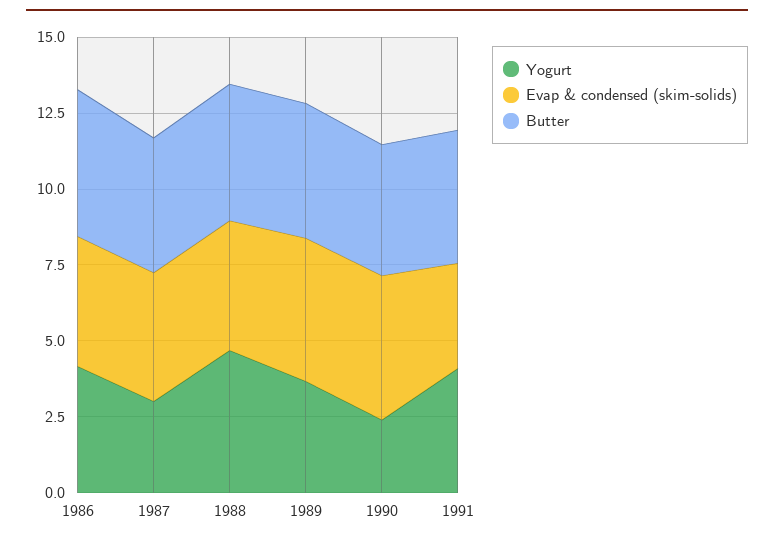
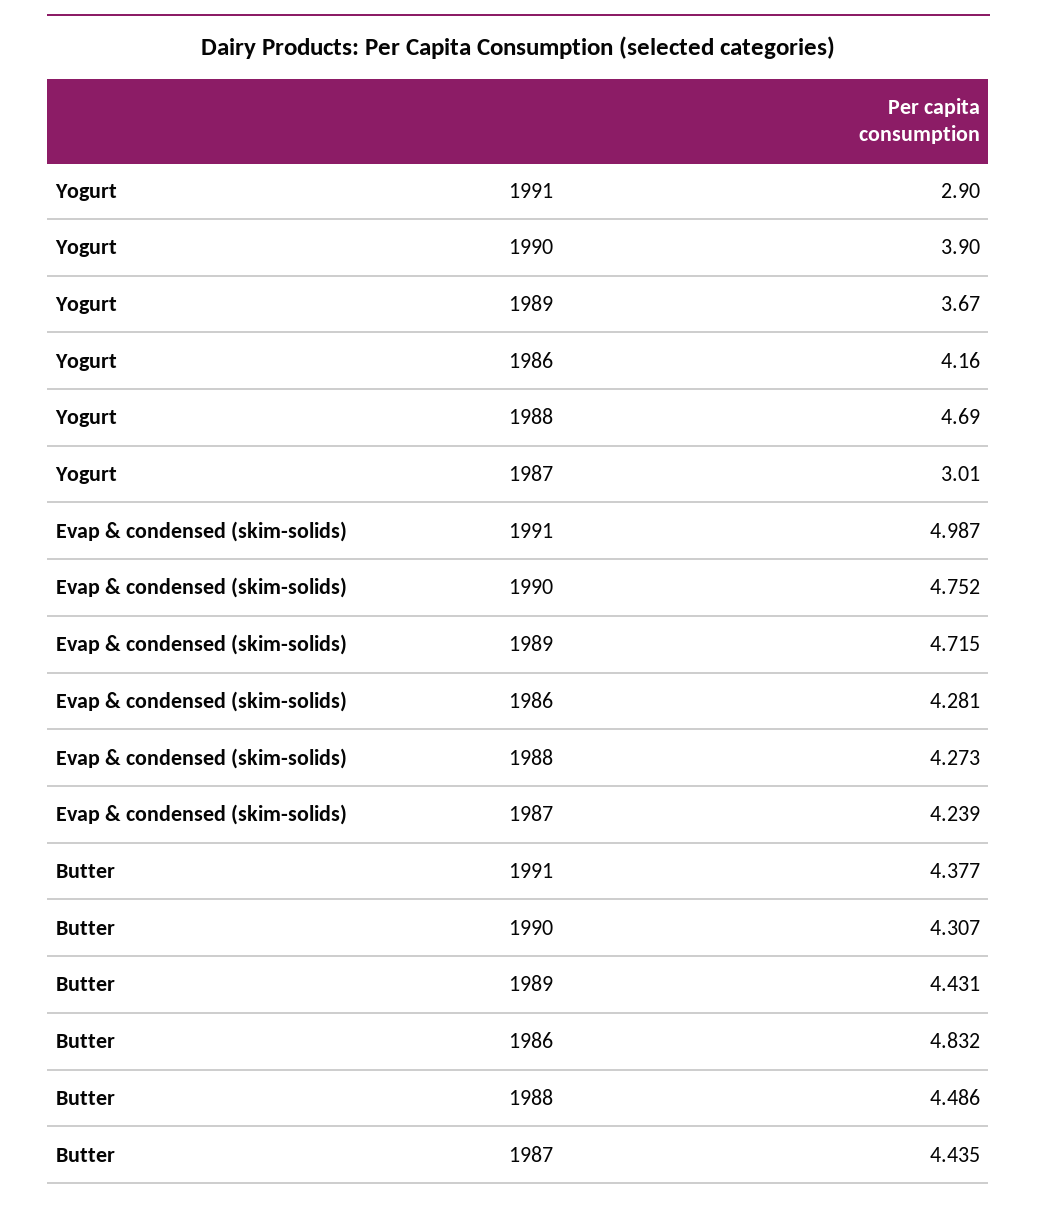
  {
    "Yogurt": {
      "1986": 4.16,
      "1987": 3.01,
      "1988": 4.69,
      "1989": 3.67,
-     "1990": 2.5,
+     "1990": 3.9,
-     "1991": 4
+     "1991": 2.9
    },
    "Evap & condensed (skim-solids)": {
      "1986": 4.281,
      "1987": 4.239,
      "1988": 4.273,
      "1989": 4.715,
      "1990": 4.752,
-     "1991": 3.5
+     "1991": 4.987
    },
    "Butter": {
      "1986": 4.832,
      "1987": 4.435,
      "1988": 4.486,
      "1989": 4.431,
      "1990": 4.307,
      "1991": 4.377
    }
  }

